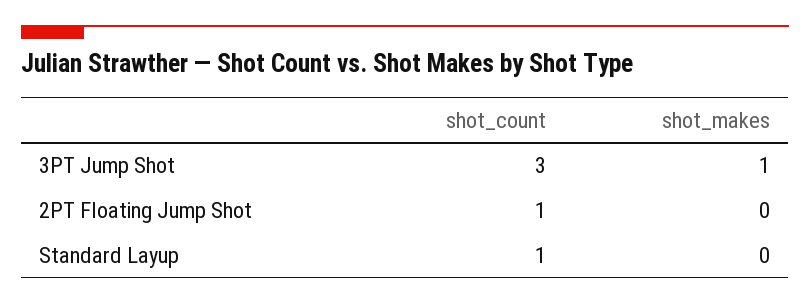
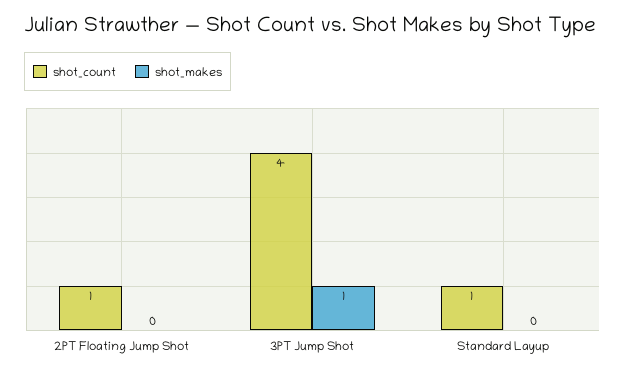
  {
    "shot_count": {
-     "3PT Jump Shot": 3,
+     "3PT Jump Shot": 4,
      "2PT Floating Jump Shot": 1,
      "Standard Layup": 1
    },
    "shot_makes": {
      "3PT Jump Shot": 1,
      "2PT Floating Jump Shot": 0,
      "Standard Layup": 0
    }
  }

